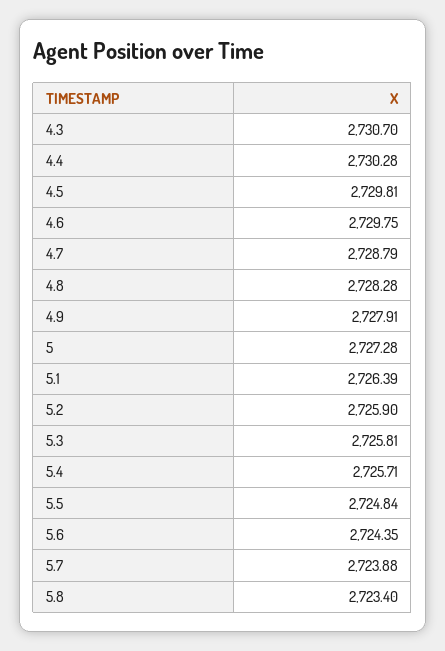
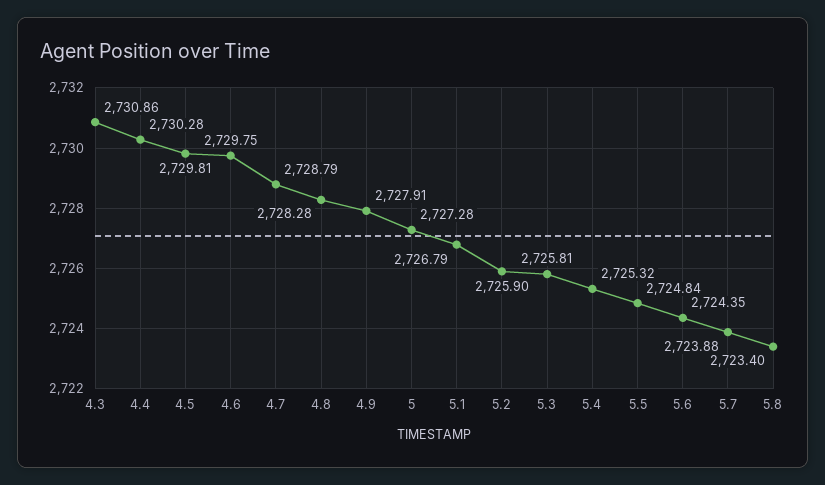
  {
-   "4.3": 2730.7,
+   "4.3": 2730.86,
    "4.4": 2730.28,
    "4.5": 2729.81,
    "4.6": 2729.75,
    "4.7": 2728.79,
    "4.8": 2728.28,
    "4.9": 2727.91,
    "5": 2727.28,
-   "5.1": 2726.39,
+   "5.1": 2726.79,
    "5.2": 2725.9,
    "5.3": 2725.81,
-   "5.4": 2725.71,
+   "5.4": 2725.32,
    "5.5": 2724.84,
    "5.6": 2724.35,
    "5.7": 2723.88,
    "5.8": 2723.4
  }

